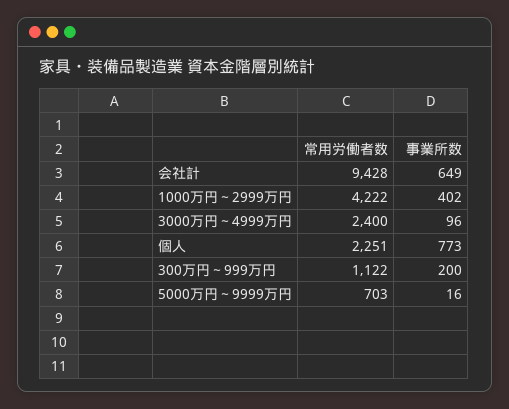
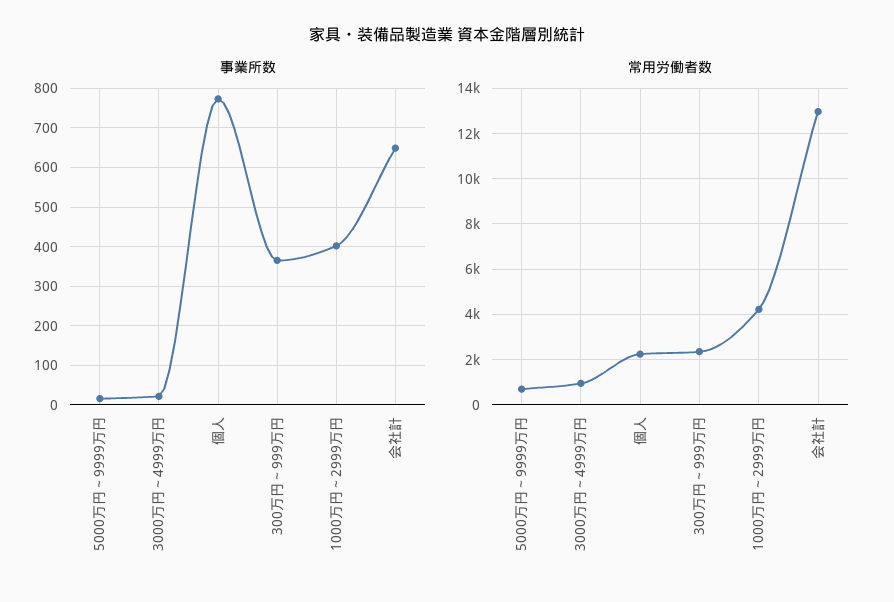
  {
    "常用労働者数": {
-     "会社計": 9428,
+     "会社計": 13000,
      "1000万円～2999万円": 4222,
-     "3000万円～4999万円": 2400,
+     "3000万円～4999万円": 1000,
      "個人": 2251,
-     "300万円～999万円": 1122,
+     "300万円～999万円": 2500,
      "5000万円～9999万円": 703
    },
    "事業所数": {
      "会社計": 649,
      "1000万円～2999万円": 402,
-     "3000万円～4999万円": 96,
+     "3000万円～4999万円": 20,
      "個人": 773,
-     "300万円～999万円": 200,
+     "300万円～999万円": 360,
      "5000万円～9999万円": 16
    }
  }

